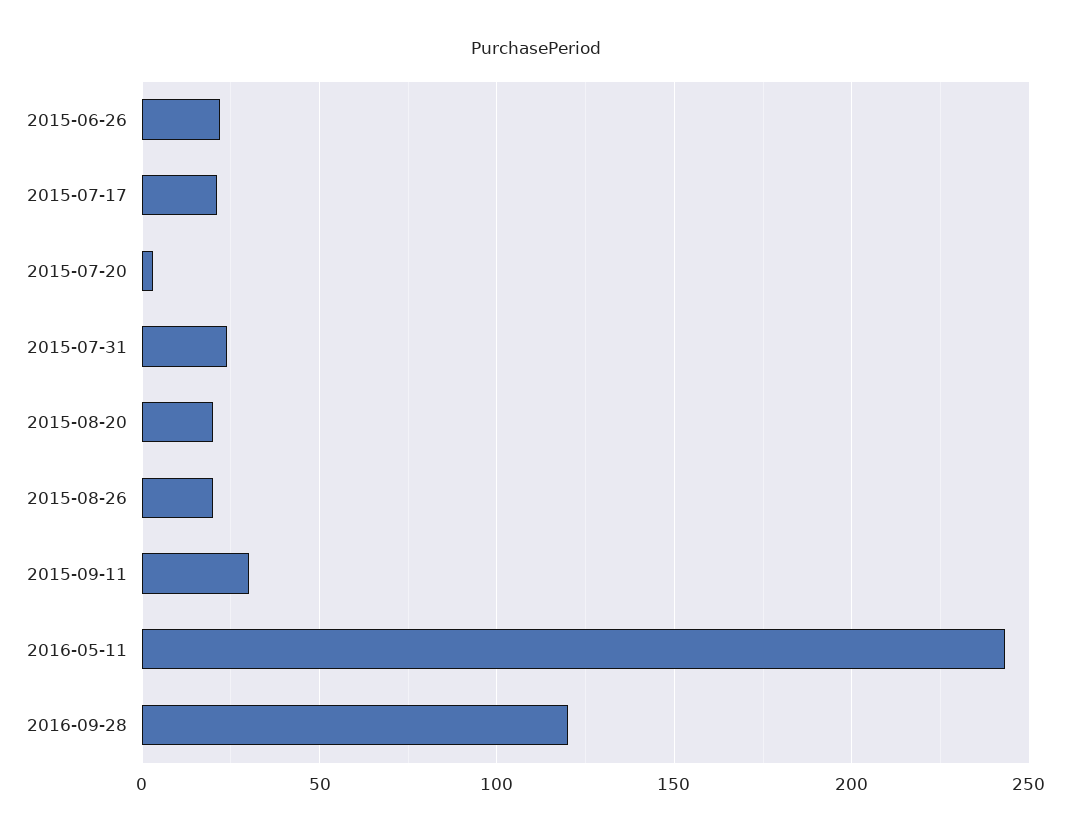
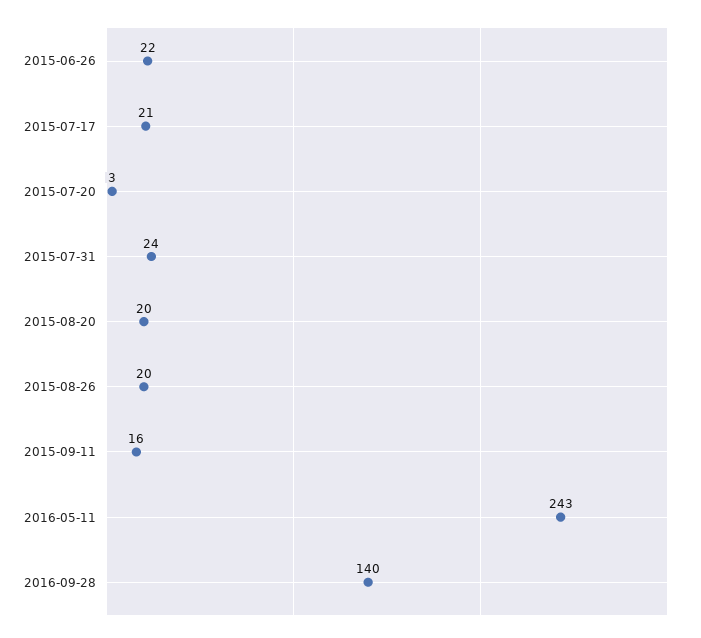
  {
    "2015-06-26": 22,
    "2015-07-17": 21,
    "2015-07-20": 3,
    "2015-07-31": 24,
    "2015-08-20": 20,
    "2015-08-26": 20,
-   "2015-09-11": 30,
+   "2015-09-11": 16,
    "2016-05-11": 243,
-   "2016-09-28": 120
+   "2016-09-28": 140
  }

